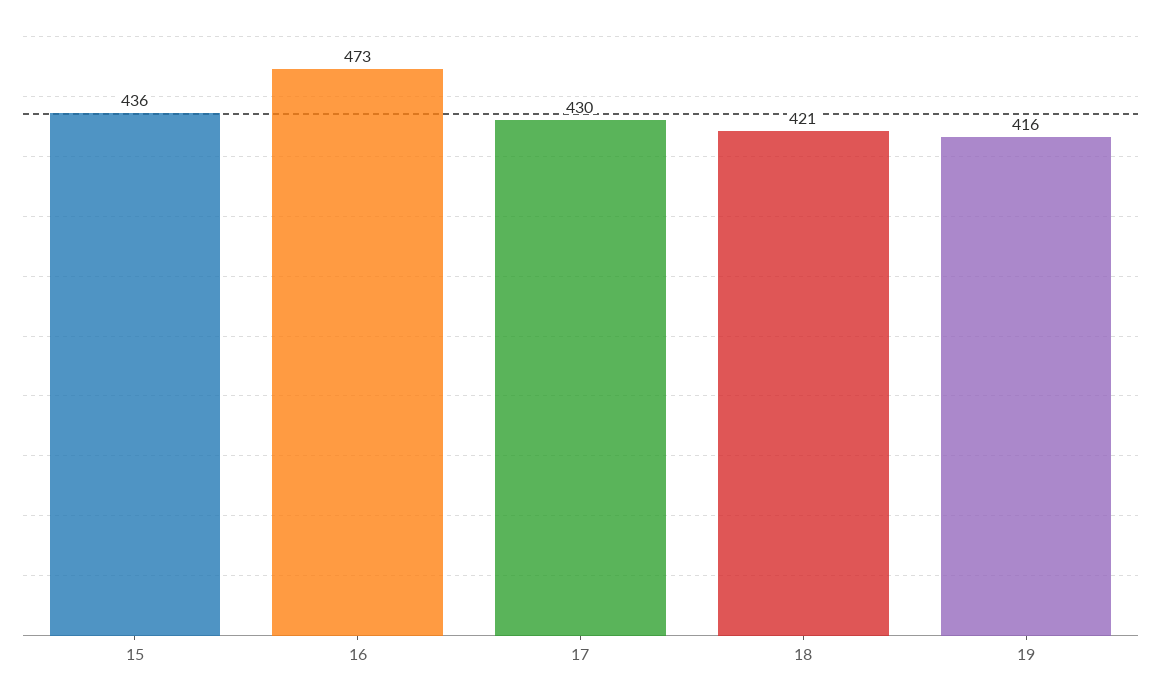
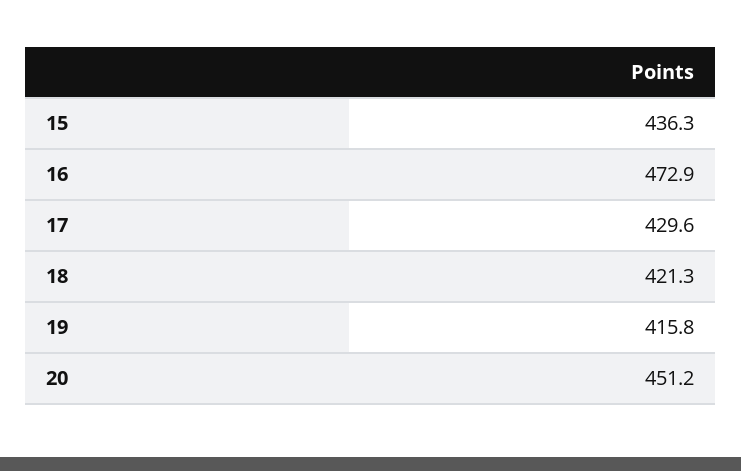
  {
    "15": 436.3,
    "16": 472.9,
    "17": 429.6,
    "18": 421.3,
-   "19": 415.8
+   "19": 415.8,
+   "20": 451.2
  }

